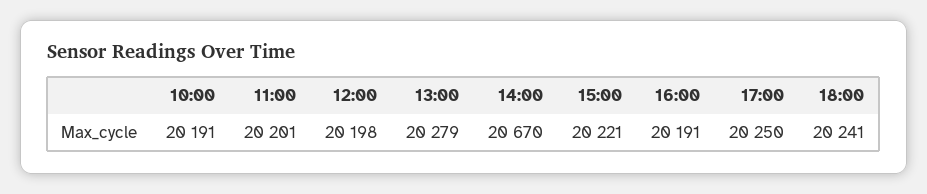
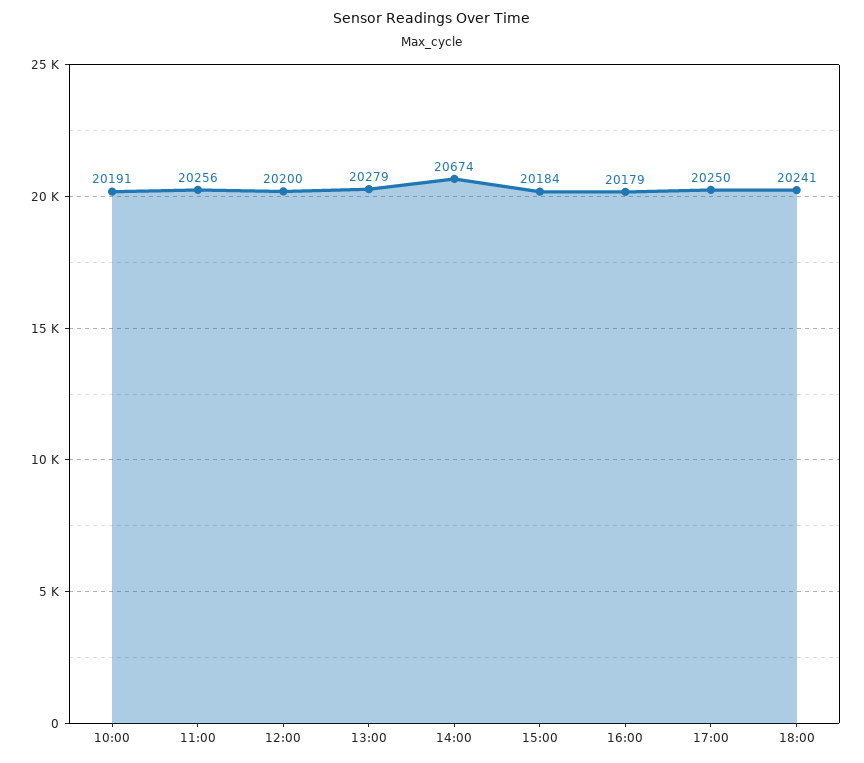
  {
    "10:00": 20191,
-   "11:00": 20201,
+   "11:00": 20256,
-   "12:00": 20198,
+   "12:00": 20200,
    "13:00": 20279,
-   "14:00": 20670,
+   "14:00": 20674,
-   "15:00": 20221,
+   "15:00": 20184,
-   "16:00": 20191,
+   "16:00": 20179,
    "17:00": 20250,
    "18:00": 20241
  }

